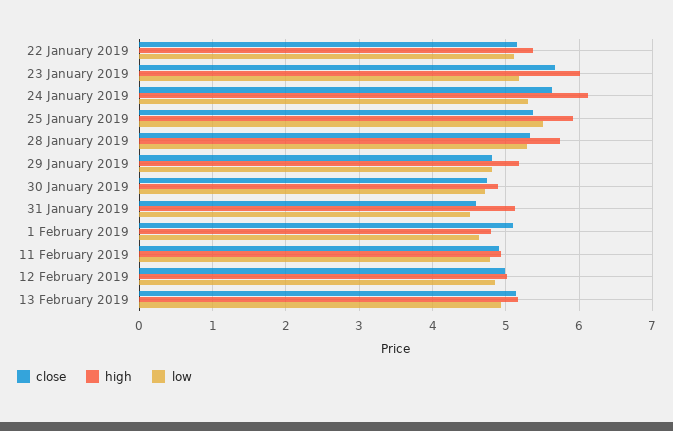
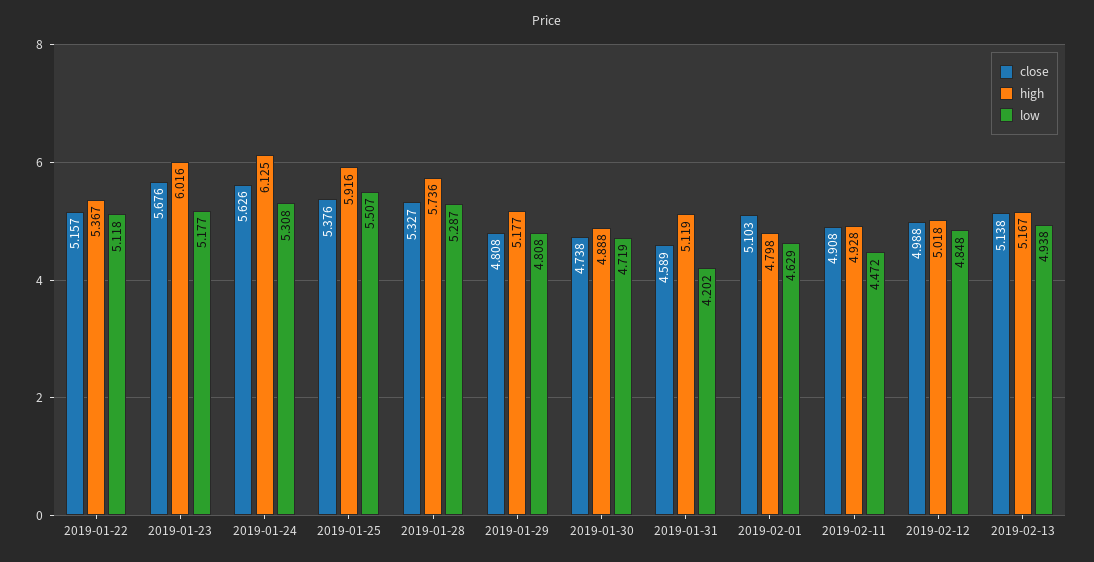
  {
    "close": {
      "22 January 2019": 5.157,
      "23 January 2019": 5.676,
      "24 January 2019": 5.626,
      "25 January 2019": 5.376,
      "28 January 2019": 5.327,
      "29 January 2019": 4.808,
      "30 January 2019": 4.738,
      "31 January 2019": 4.589,
      "1 February 2019": 5.103,
      "11 February 2019": 4.908,
      "12 February 2019": 4.988,
      "13 February 2019": 5.138
    },
    "high": {
      "22 January 2019": 5.367,
      "23 January 2019": 6.016,
      "24 January 2019": 6.125,
      "25 January 2019": 5.916,
      "28 January 2019": 5.736,
      "29 January 2019": 5.177,
      "30 January 2019": 4.888,
      "31 January 2019": 5.119,
      "1 February 2019": 4.798,
      "11 February 2019": 4.928,
      "12 February 2019": 5.018,
      "13 February 2019": 5.167
    },
    "low": {
      "22 January 2019": 5.118,
      "23 January 2019": 5.177,
      "24 January 2019": 5.308,
      "25 January 2019": 5.507,
      "28 January 2019": 5.287,
      "29 January 2019": 4.808,
      "30 January 2019": 4.719,
-     "31 January 2019": 4.5,
+     "31 January 2019": 4.202,
      "1 February 2019": 4.629,
-     "11 February 2019": 4.8,
+     "11 February 2019": 4.472,
      "12 February 2019": 4.848,
      "13 February 2019": 4.938
    }
  }

